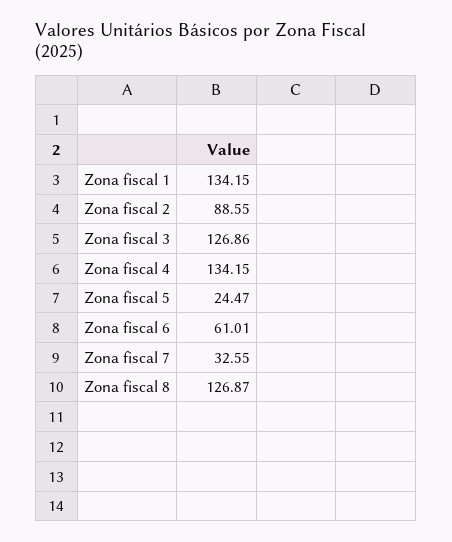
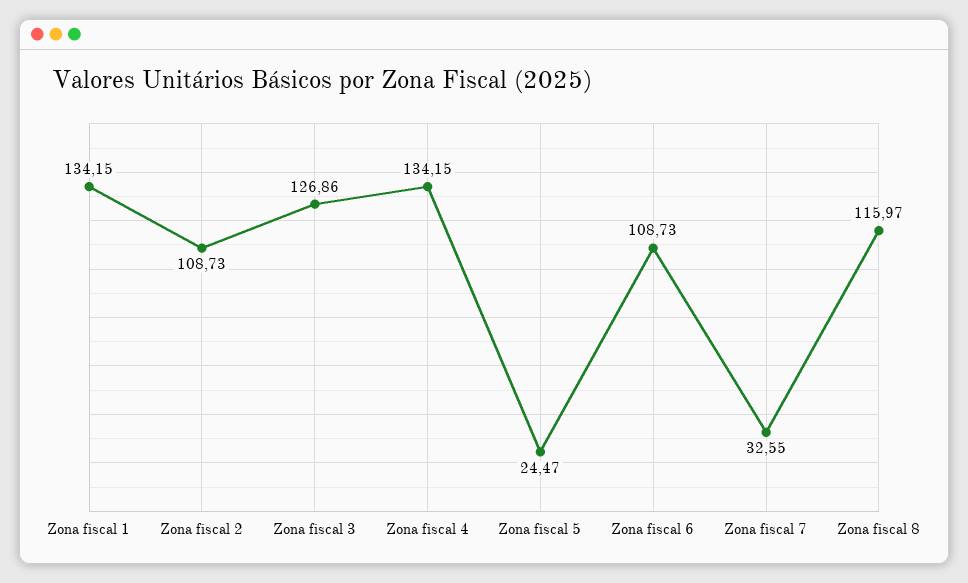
  {
    "Zona fiscal 1": 134.15,
-   "Zona fiscal 2": 88.55,
+   "Zona fiscal 2": 108.73,
    "Zona fiscal 3": 126.86,
    "Zona fiscal 4": 134.15,
    "Zona fiscal 5": 24.47,
-   "Zona fiscal 6": 61.01,
+   "Zona fiscal 6": 108.73,
    "Zona fiscal 7": 32.55,
-   "Zona fiscal 8": 126.87
+   "Zona fiscal 8": 115.97
  }

